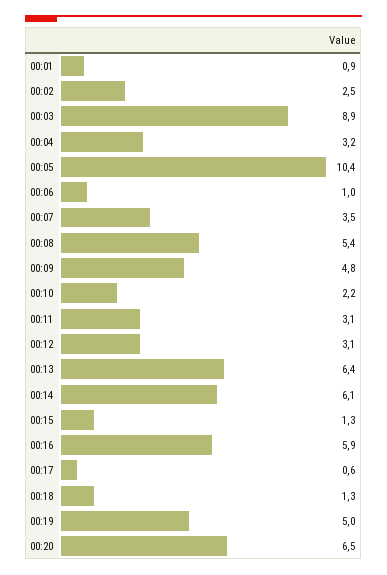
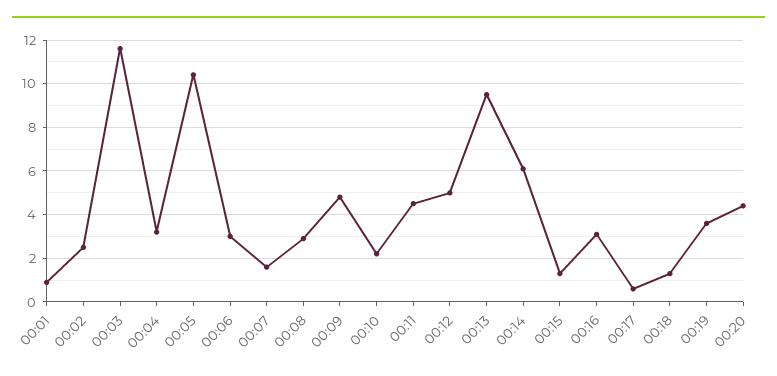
  {
    "00:01": 0.9,
    "00:02": 2.5,
-   "00:03": 8.9,
+   "00:03": 11.5,
    "00:04": 3.2,
    "00:05": 10.4,
-   "00:06": 1,
+   "00:06": 3,
-   "00:07": 3.5,
+   "00:07": 1.5,
-   "00:08": 5.4,
+   "00:08": 3,
    "00:09": 4.8,
    "00:10": 2.2,
-   "00:11": 3.1,
+   "00:11": 4.5,
-   "00:12": 3.1,
+   "00:12": 5,
-   "00:13": 6.4,
+   "00:13": 9.5,
    "00:14": 6.1,
    "00:15": 1.3,
-   "00:16": 5.9,
+   "00:16": 3,
    "00:17": 0.6,
    "00:18": 1.3,
-   "00:19": 5,
+   "00:19": 3.5,
-   "00:20": 6.5
+   "00:20": 4.5
  }

